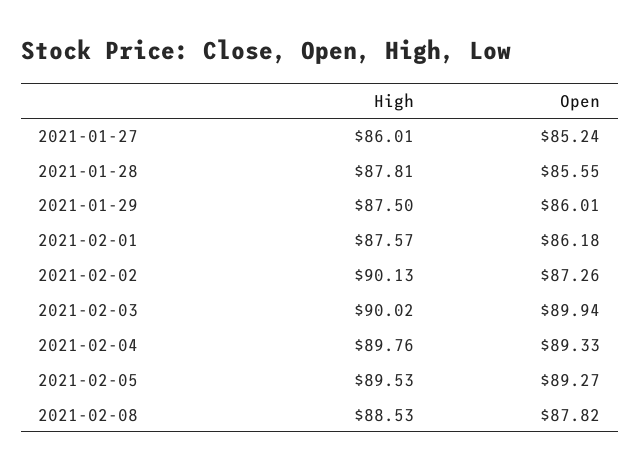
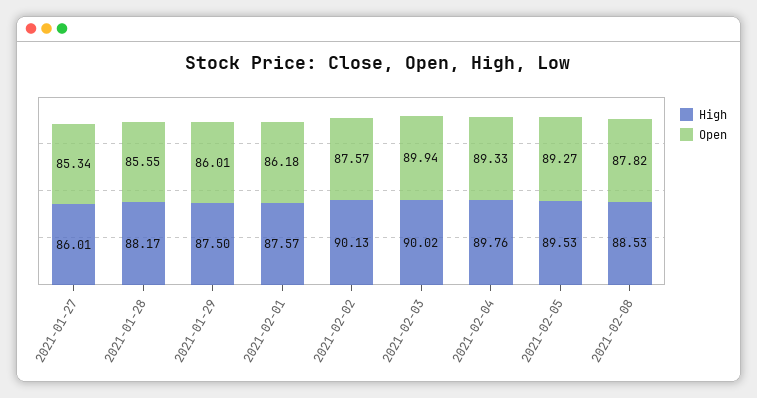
  {
    "High": {
      "2021-01-27": 86.01,
-     "2021-01-28": 87.81,
+     "2021-01-28": 88.17,
      "2021-01-29": 87.5,
      "2021-02-01": 87.57,
      "2021-02-02": 90.13,
      "2021-02-03": 90.02,
      "2021-02-04": 89.76,
      "2021-02-05": 89.53,
      "2021-02-08": 88.53
    },
    "Open": {
-     "2021-01-27": 85.24,
+     "2021-01-27": 85.34,
      "2021-01-28": 85.55,
      "2021-01-29": 86.01,
      "2021-02-01": 86.18,
-     "2021-02-02": 87.26,
+     "2021-02-02": 87.57,
      "2021-02-03": 89.94,
      "2021-02-04": 89.33,
      "2021-02-05": 89.27,
      "2021-02-08": 87.82
    }
  }

